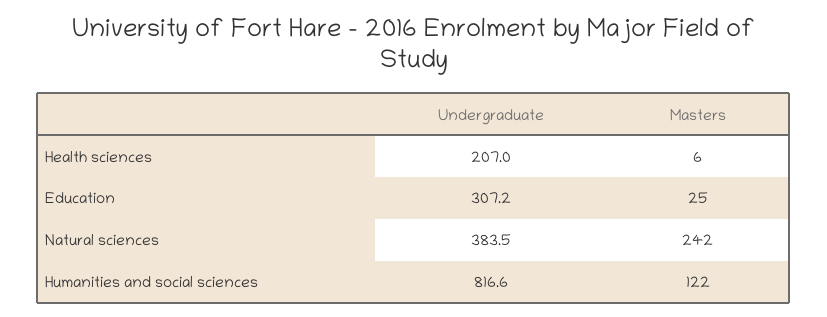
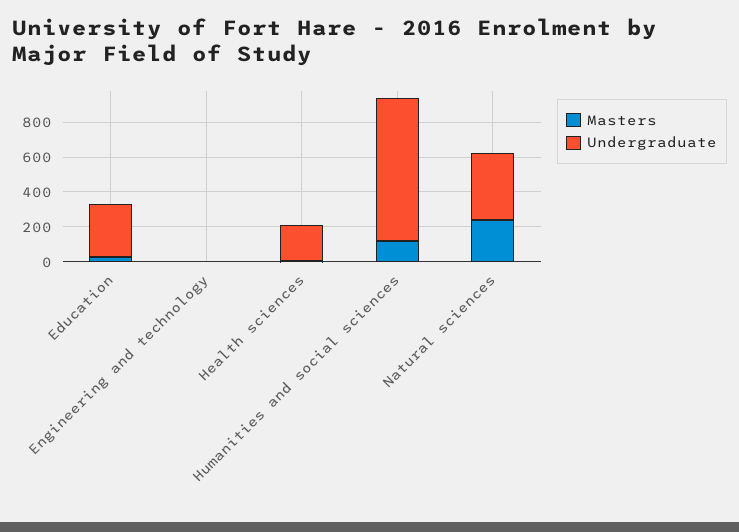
  {
    "Undergraduate": {
      "Health sciences": 207,
      "Education": 307.2,
      "Natural sciences": 383.5,
-     "Humanities and social sciences": 816.6
+     "Humanities and social sciences": 816.6,
+     "Engineering and technology": 0
    },
    "Masters": {
      "Health sciences": 6,
      "Education": 25,
      "Natural sciences": 242,
-     "Humanities and social sciences": 122
+     "Humanities and social sciences": 122,
+     "Engineering and technology": 0
    }
  }

